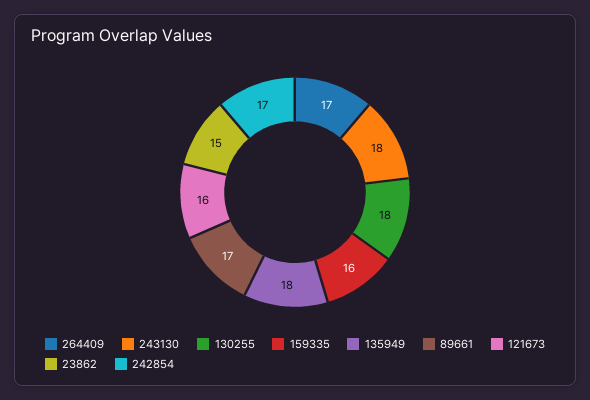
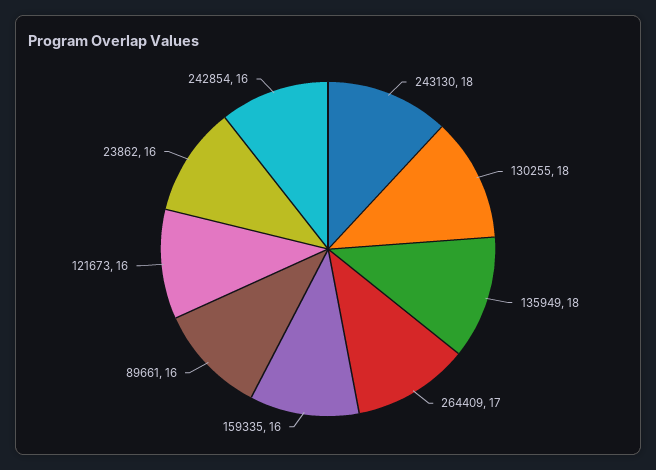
  {
    "264409": 17,
    "243130": 18,
    "130255": 18,
    "159335": 16,
    "135949": 18,
-   "89661": 17,
+   "89661": 16,
    "121673": 16,
-   "23862": 15,
+   "23862": 16,
-   "242854": 17
+   "242854": 16
  }

